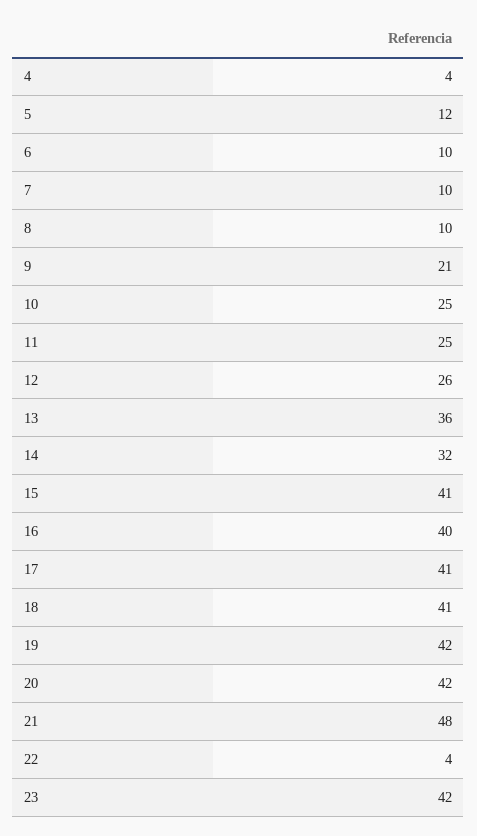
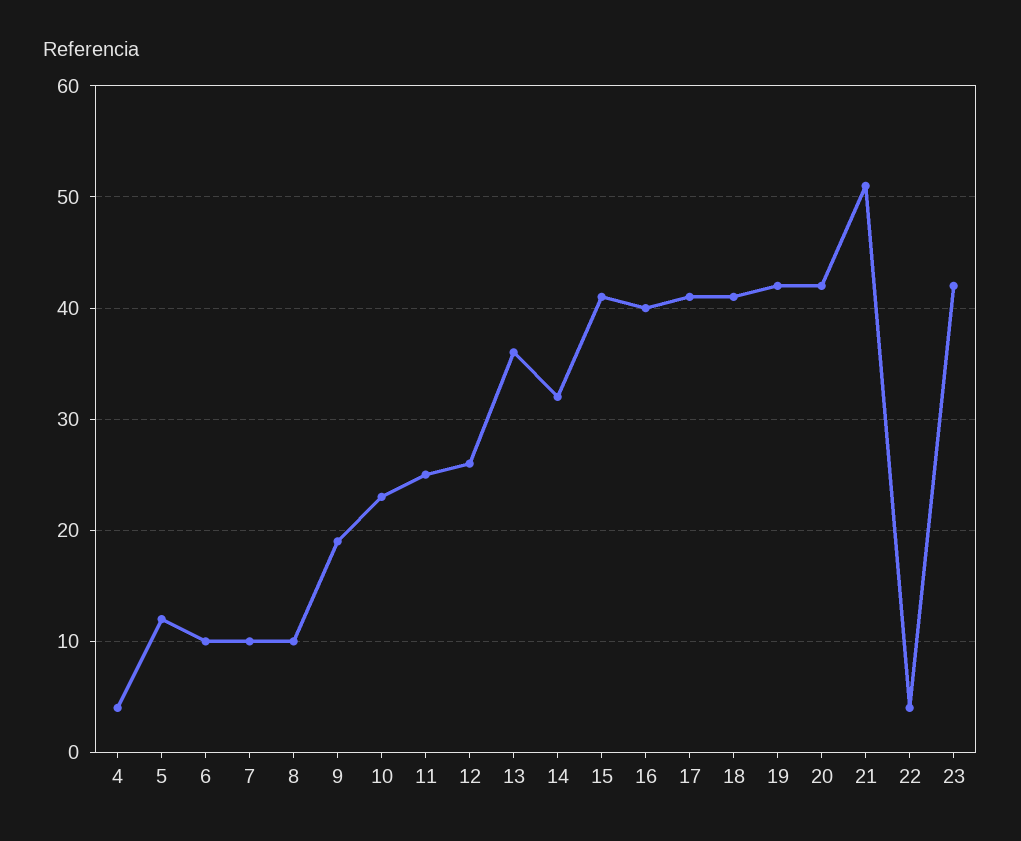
  {
    "4": 4,
    "5": 12,
    "6": 10,
    "7": 10,
    "8": 10,
-   "9": 21,
+   "9": 19,
-   "10": 25,
+   "10": 23,
    "11": 25,
    "12": 26,
    "13": 36,
    "14": 32,
    "15": 41,
    "16": 40,
    "17": 41,
    "18": 41,
    "19": 42,
    "20": 42,
-   "21": 48,
+   "21": 51,
    "22": 4,
    "23": 42
  }

